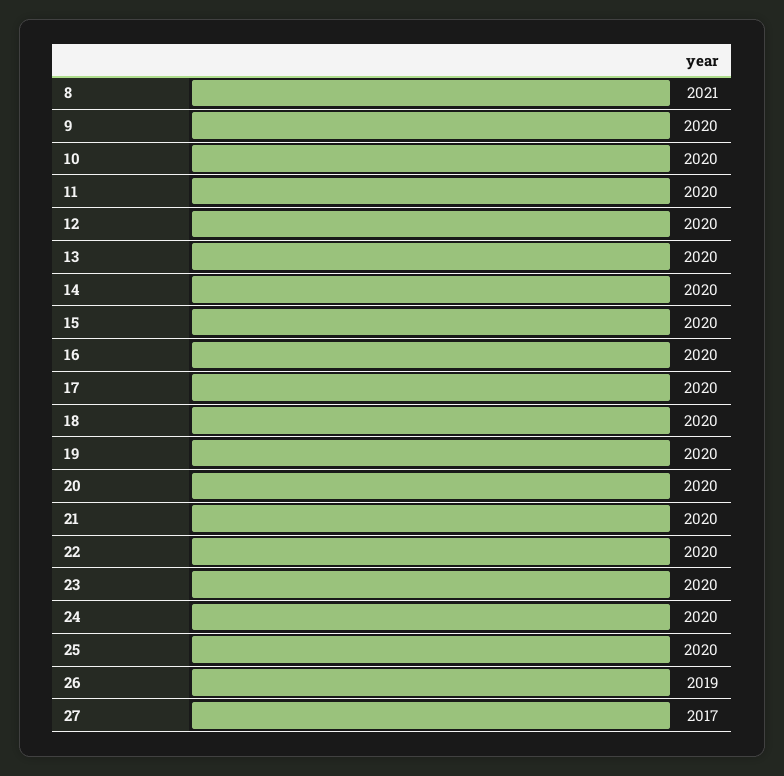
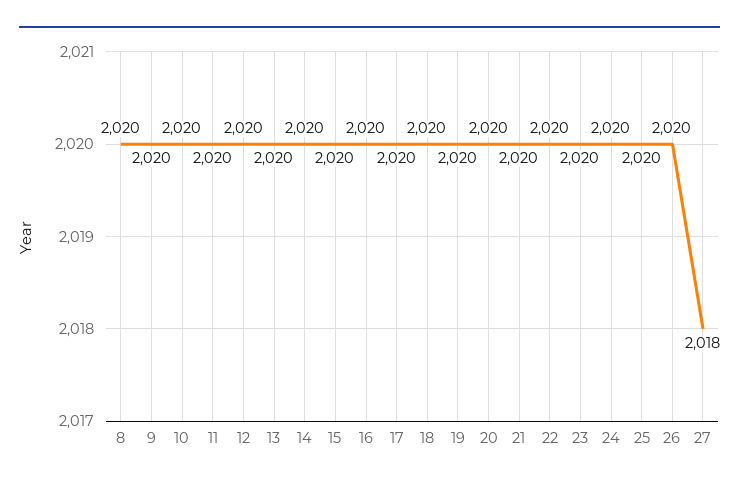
  {
-   "8": 2021,
+   "8": 2020,
    "9": 2020,
    "10": 2020,
    "11": 2020,
    "12": 2020,
    "13": 2020,
    "14": 2020,
    "15": 2020,
    "16": 2020,
    "17": 2020,
    "18": 2020,
    "19": 2020,
    "20": 2020,
    "21": 2020,
    "22": 2020,
    "23": 2020,
    "24": 2020,
    "25": 2020,
-   "26": 2019,
+   "26": 2020,
-   "27": 2017
+   "27": 2018
  }

